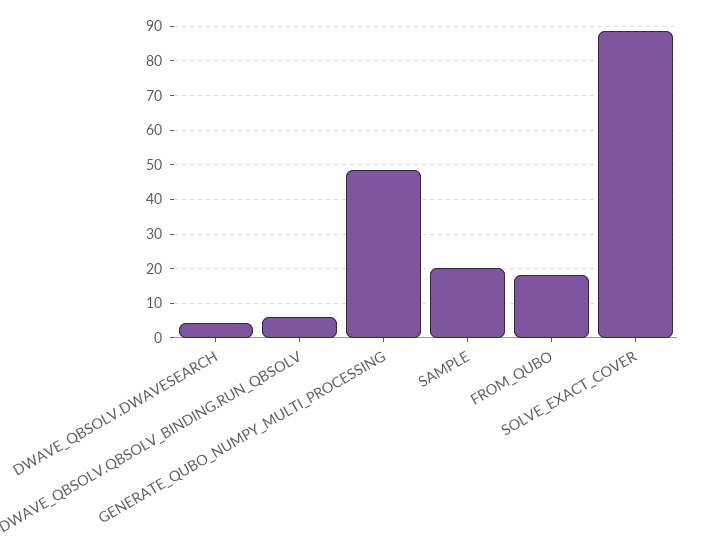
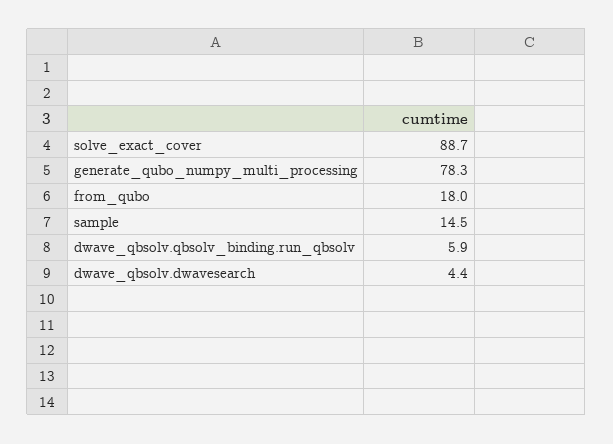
  {
    "DWAVE_QBSOLV.DWAVESEARCH": 4.4,
    "DWAVE_QBSOLV.QBSOLV_BINDING.RUN_QBSOLV": 5.9,
-   "GENERATE_QUBO_NUMPY_MULTI_PROCESSING": 48,
+   "GENERATE_QUBO_NUMPY_MULTI_PROCESSING": 78.3,
-   "SAMPLE": 20,
+   "SAMPLE": 14.5,
    "FROM_QUBO": 18,
    "SOLVE_EXACT_COVER": 88.7
  }

